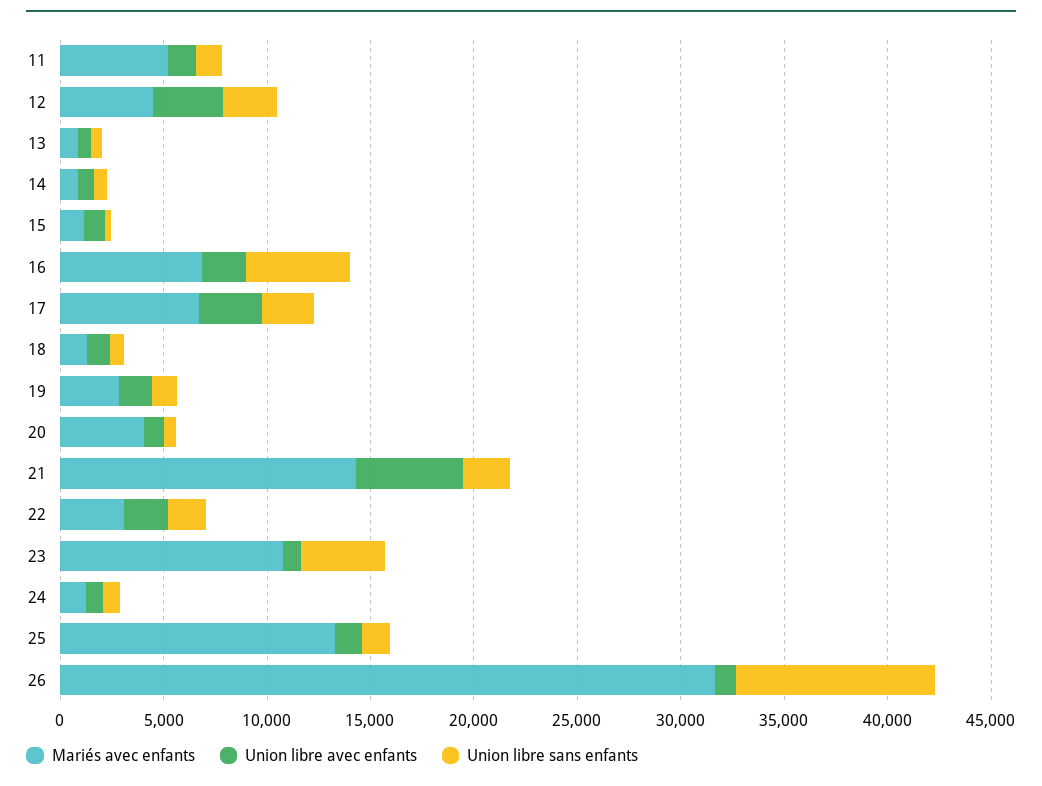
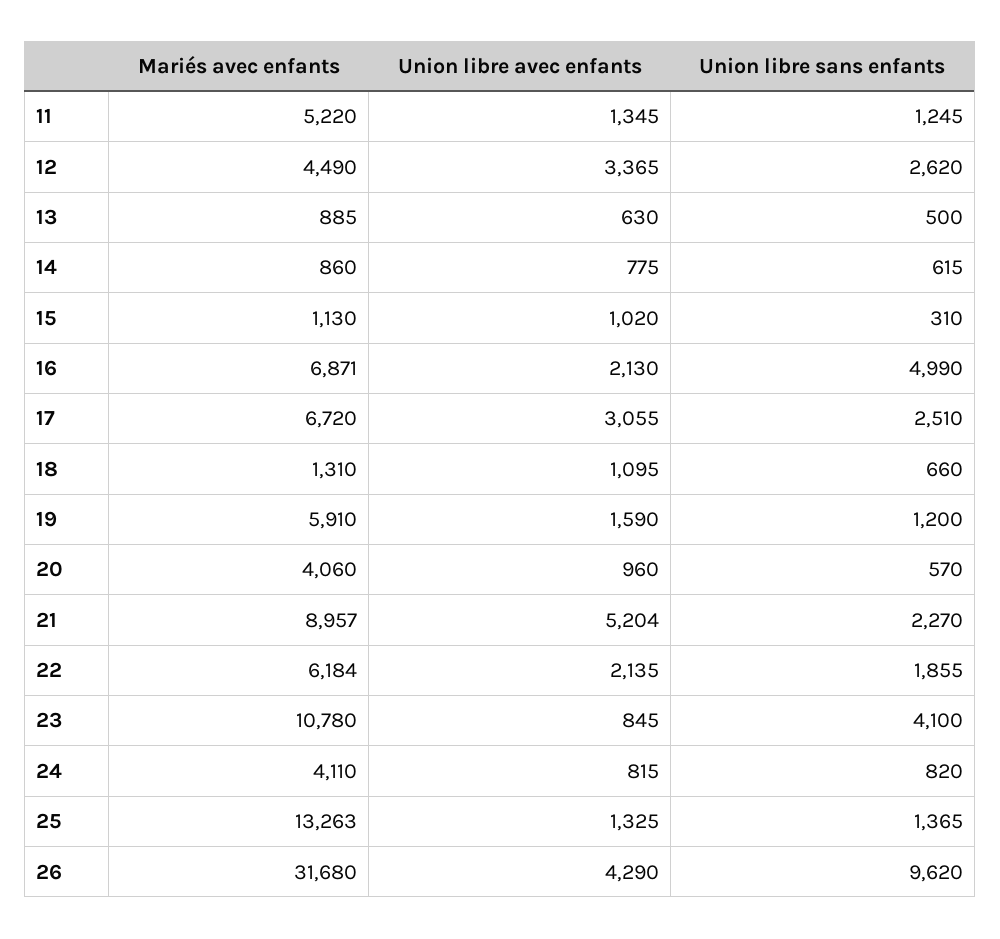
  {
    "Mariés avec enfants": {
      "11": 5220,
      "12": 4490,
      "13": 885,
      "14": 860,
      "15": 1130,
      "16": 6871,
      "17": 6720,
      "18": 1310,
-     "19": 3000,
+     "19": 5910,
      "20": 4060,
-     "21": 14000,
+     "21": 8957,
-     "22": 3000,
+     "22": 6184,
      "23": 10780,
-     "24": 1000,
+     "24": 4110,
      "25": 13263,
      "26": 31680
    },
    "Union libre avec enfants": {
      "11": 1345,
      "12": 3365,
      "13": 630,
      "14": 775,
      "15": 1020,
      "16": 2130,
      "17": 3055,
      "18": 1095,
      "19": 1590,
      "20": 960,
      "21": 5204,
      "22": 2135,
      "23": 845,
      "24": 815,
      "25": 1325,
-     "26": 1000
+     "26": 4290
    },
    "Union libre sans enfants": {
      "11": 1245,
      "12": 2620,
      "13": 500,
      "14": 615,
      "15": 310,
      "16": 4990,
      "17": 2510,
      "18": 660,
      "19": 1200,
      "20": 570,
      "21": 2270,
      "22": 1855,
      "23": 4100,
      "24": 820,
      "25": 1365,
      "26": 9620
    }
  }

